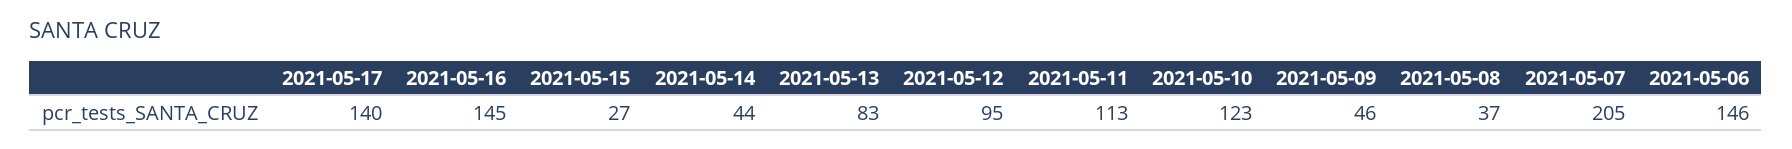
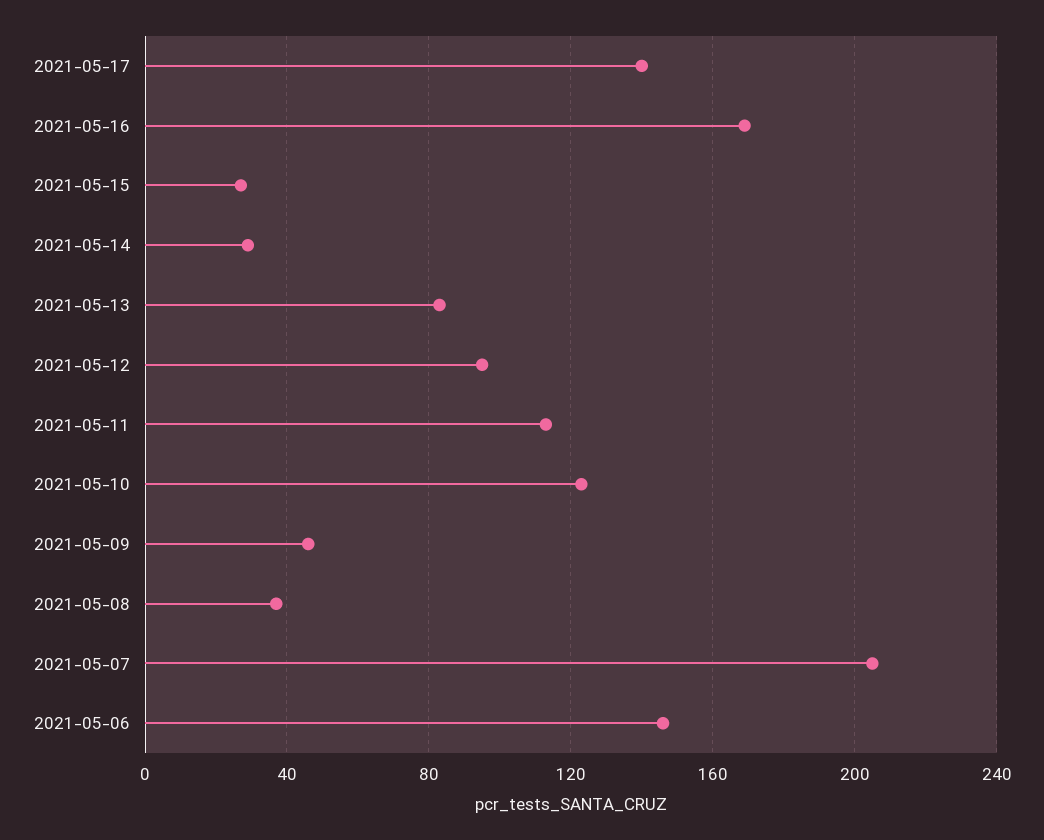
  {
    "2021-05-17": 140,
-   "2021-05-16": 145,
+   "2021-05-16": 170,
    "2021-05-15": 27,
-   "2021-05-14": 44,
+   "2021-05-14": 30,
    "2021-05-13": 83,
    "2021-05-12": 95,
    "2021-05-11": 113,
    "2021-05-10": 123,
    "2021-05-09": 46,
    "2021-05-08": 37,
    "2021-05-07": 205,
    "2021-05-06": 146
  }

